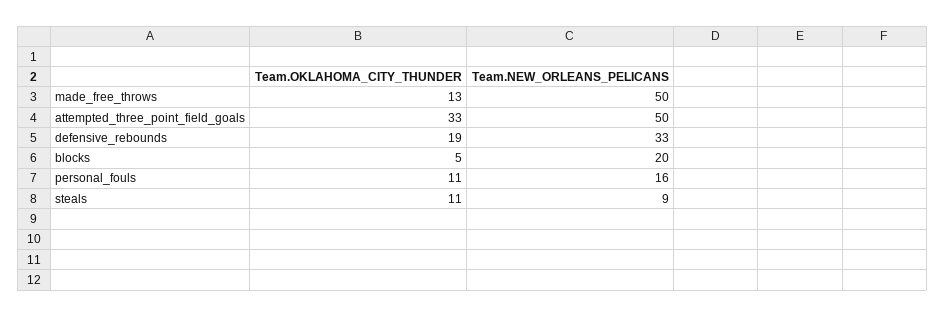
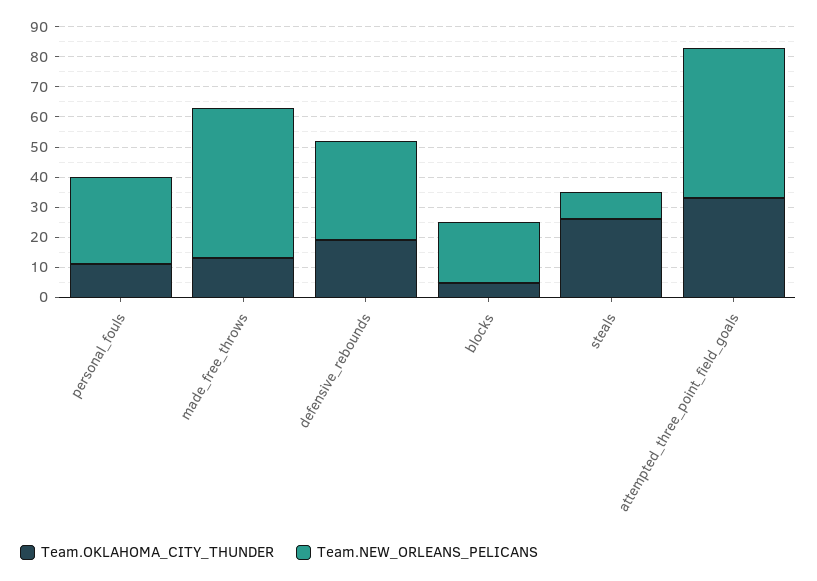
  {
    "Team.OKLAHOMA_CITY_THUNDER": {
      "made_free_throws": 13,
      "attempted_three_point_field_goals": 33,
      "defensive_rebounds": 19,
      "blocks": 5,
      "personal_fouls": 11,
-     "steals": 11
+     "steals": 25
    },
    "Team.NEW_ORLEANS_PELICANS": {
      "made_free_throws": 50,
      "attempted_three_point_field_goals": 50,
      "defensive_rebounds": 33,
      "blocks": 20,
-     "personal_fouls": 16,
+     "personal_fouls": 30,
      "steals": 9
    }
  }

